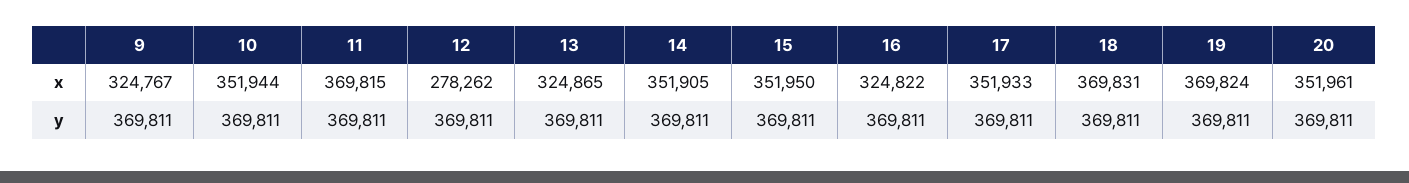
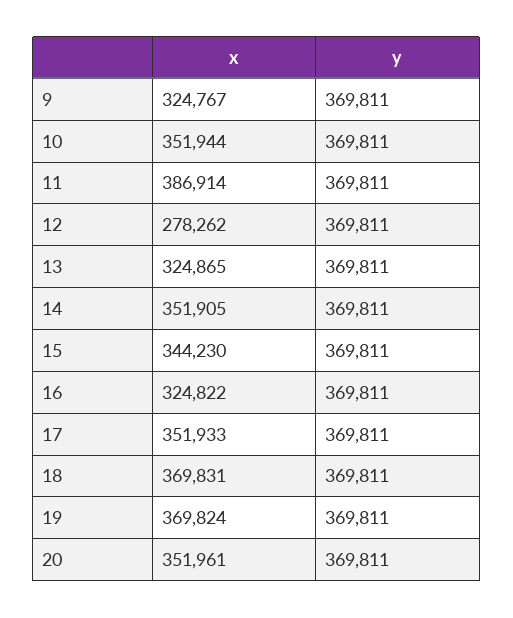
  {
    "9": {
      "x": 324767,
      "y": 369811
    },
    "10": {
      "x": 351944,
      "y": 369811
    },
    "11": {
-     "x": 369815,
+     "x": 386914,
      "y": 369811
    },
    "12": {
      "x": 278262,
      "y": 369811
    },
    "13": {
      "x": 324865,
      "y": 369811
    },
    "14": {
      "x": 351905,
      "y": 369811
    },
    "15": {
-     "x": 351950,
+     "x": 344230,
      "y": 369811
    },
    "16": {
      "x": 324822,
      "y": 369811
    },
    "17": {
      "x": 351933,
      "y": 369811
    },
    "18": {
      "x": 369831,
      "y": 369811
    },
    "19": {
      "x": 369824,
      "y": 369811
    },
    "20": {
      "x": 351961,
      "y": 369811
    }
  }

